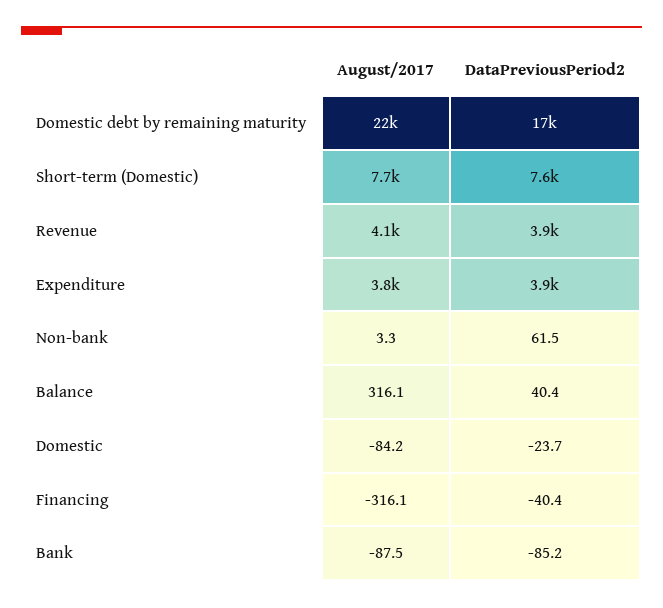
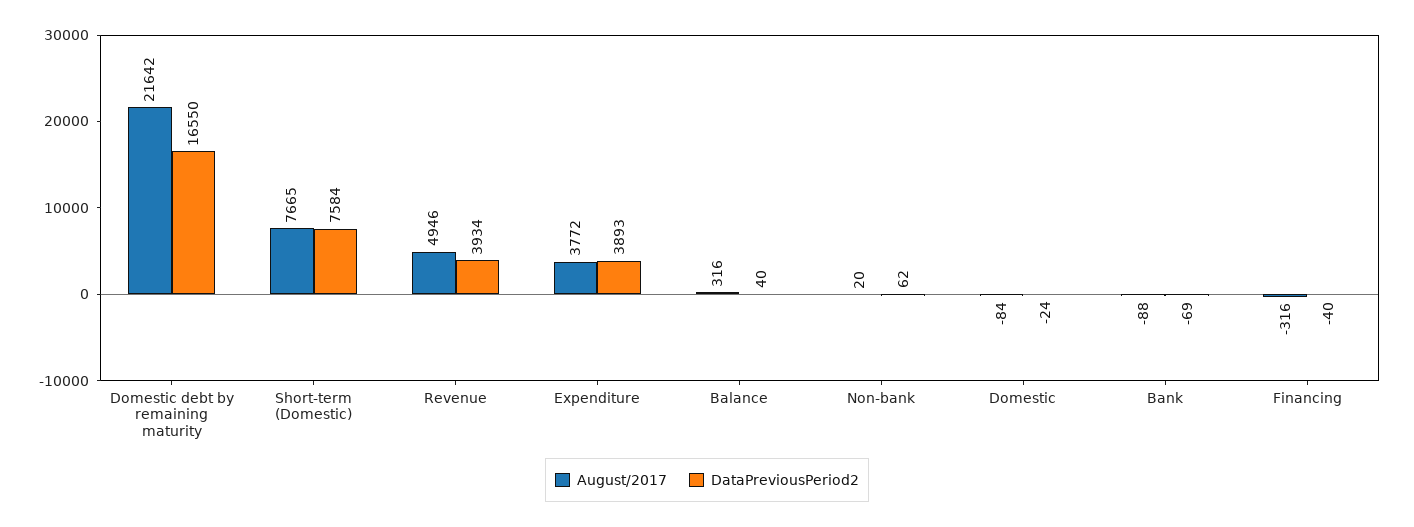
  {
    "August/2017": {
      "Domestic debt by remaining maturity": 21642,
      "Short-term (Domestic)": 7665,
-     "Revenue": 4100,
+     "Revenue": 4946,
      "Expenditure": 3772,
-     "Non-bank": 3.3,
+     "Non-bank": 20,
      "Balance": 316.1,
      "Domestic": -84.2,
      "Financing": -316.1,
      "Bank": -87.5
    },
    "DataPreviousPeriod2": {
      "Domestic debt by remaining maturity": 16550,
      "Short-term (Domestic)": 7584,
      "Revenue": 3934,
      "Expenditure": 3893,
      "Non-bank": 61.5,
      "Balance": 40.4,
      "Domestic": -23.7,
      "Financing": -40.4,
-     "Bank": -85.2
+     "Bank": -69
    }
  }

